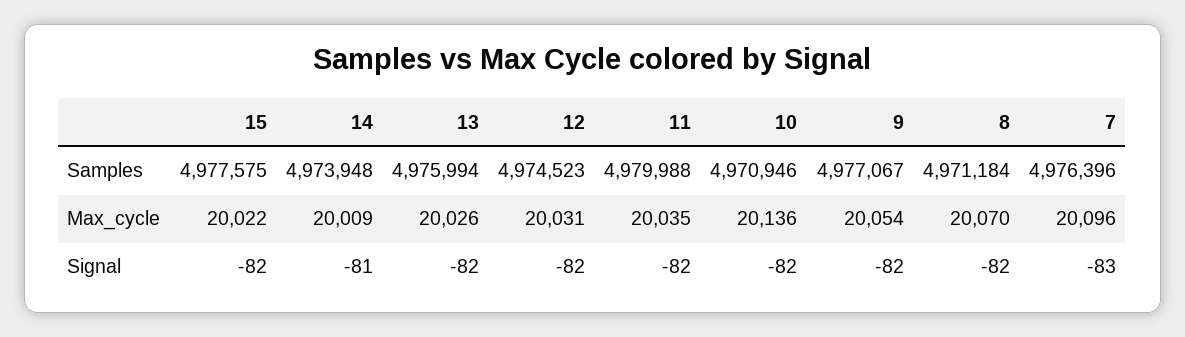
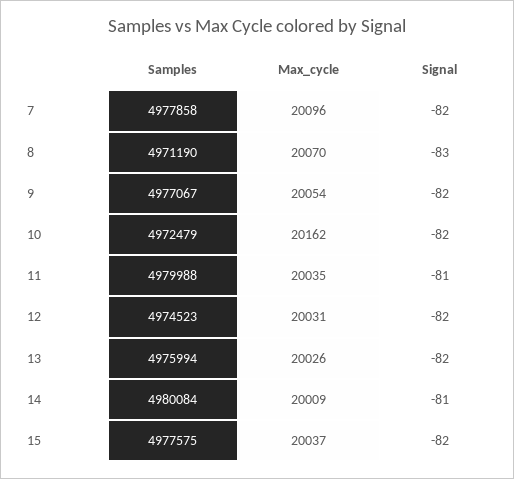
  {
    "15": {
      "Samples": 4977575,
-     "Max_cycle": 20022,
+     "Max_cycle": 20037,
      "Signal": -82
    },
    "14": {
-     "Samples": 4973948,
+     "Samples": 4980084,
      "Max_cycle": 20009,
      "Signal": -81
    },
    "13": {
      "Samples": 4975994,
      "Max_cycle": 20026,
      "Signal": -82
    },
    "12": {
      "Samples": 4974523,
      "Max_cycle": 20031,
      "Signal": -82
    },
    "11": {
      "Samples": 4979988,
      "Max_cycle": 20035,
-     "Signal": -82
+     "Signal": -81
    },
    "10": {
-     "Samples": 4970946,
+     "Samples": 4972479,
-     "Max_cycle": 20136,
+     "Max_cycle": 20162,
      "Signal": -82
    },
    "9": {
      "Samples": 4977067,
      "Max_cycle": 20054,
      "Signal": -82
    },
    "8": {
-     "Samples": 4971184,
+     "Samples": 4971190,
      "Max_cycle": 20070,
-     "Signal": -82
+     "Signal": -83
    },
    "7": {
-     "Samples": 4976396,
+     "Samples": 4977858,
      "Max_cycle": 20096,
-     "Signal": -83
+     "Signal": -82
    }
  }

